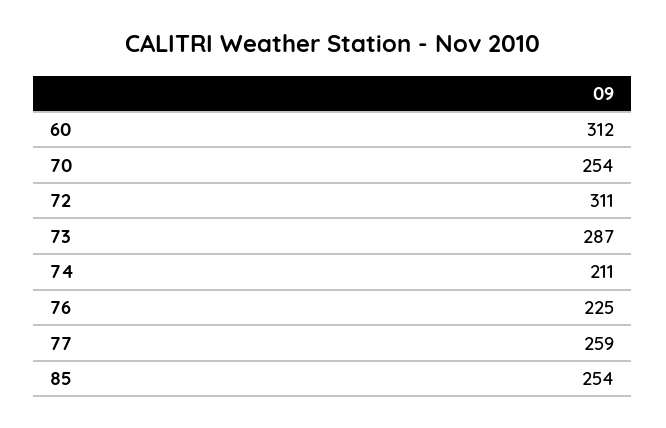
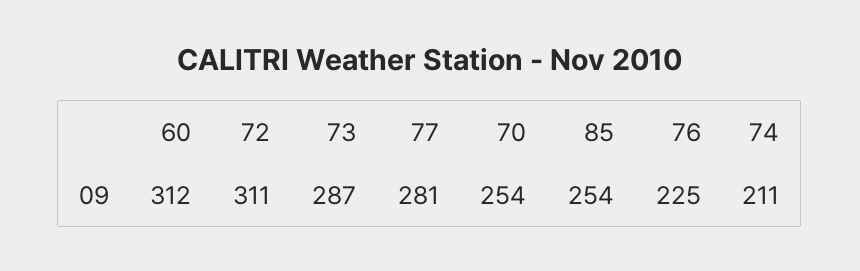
  {
    "60": 312,
    "70": 254,
    "72": 311,
    "73": 287,
    "74": 211,
    "76": 225,
-   "77": 259,
+   "77": 281,
    "85": 254
  }

